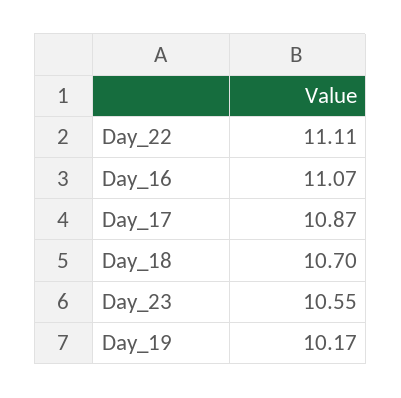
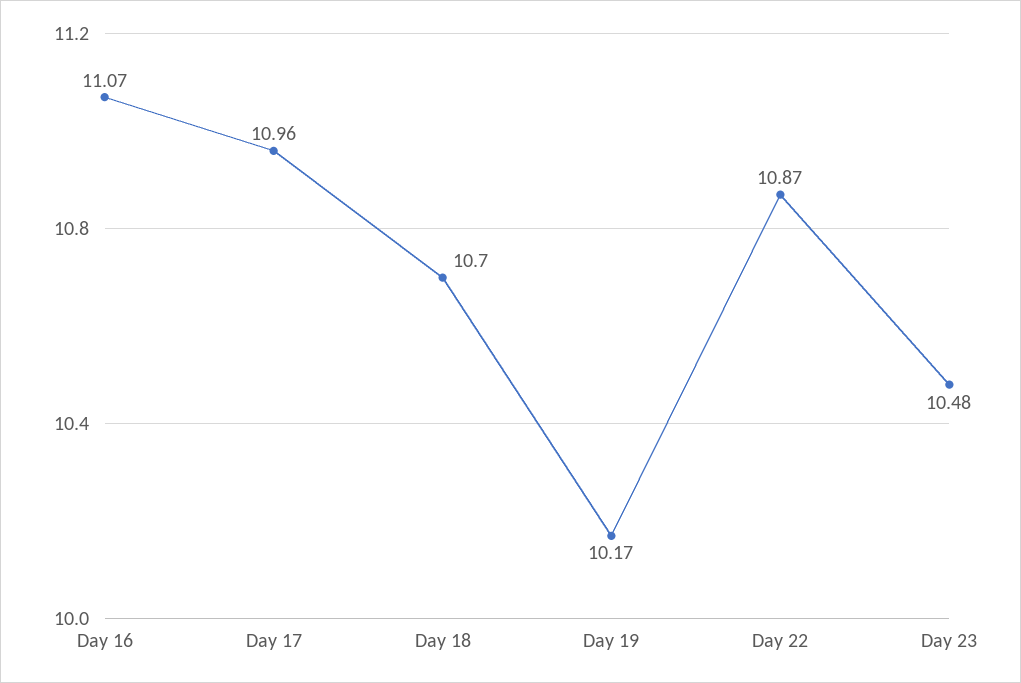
  {
-   "Day_22": 11.11,
+   "Day_22": 10.87,
    "Day_16": 11.07,
-   "Day_17": 10.87,
+   "Day_17": 10.96,
    "Day_18": 10.7,
-   "Day_23": 10.55,
+   "Day_23": 10.48,
    "Day_19": 10.17
  }

